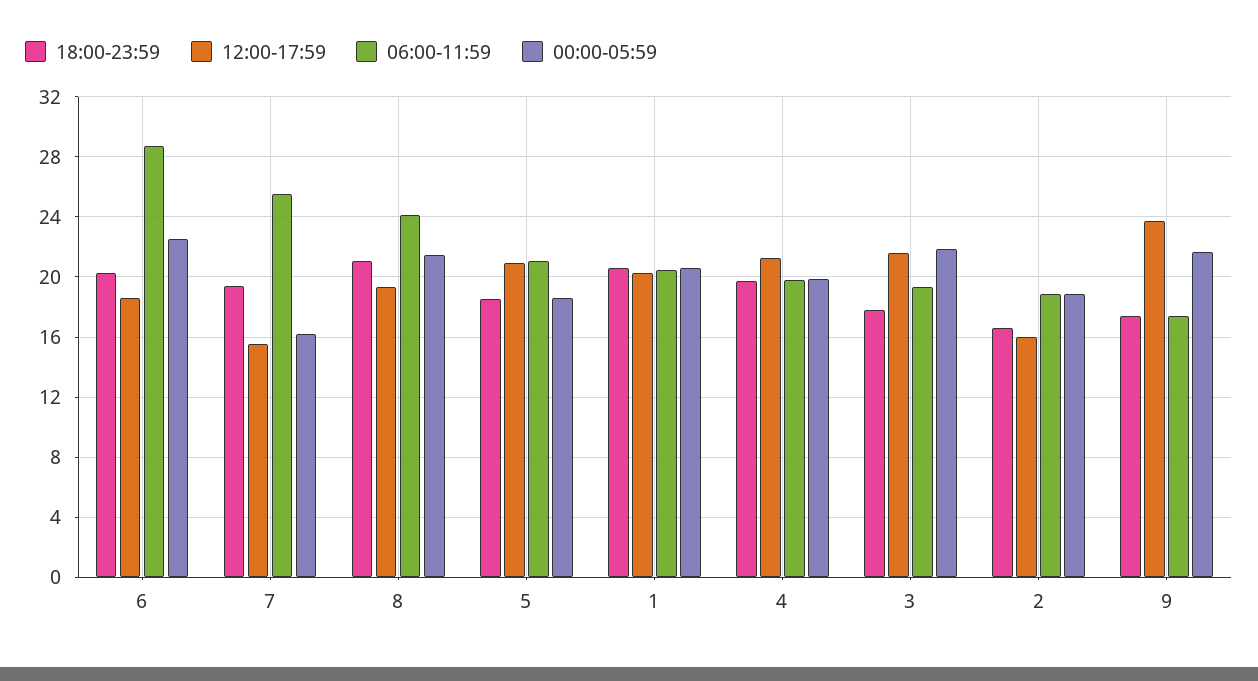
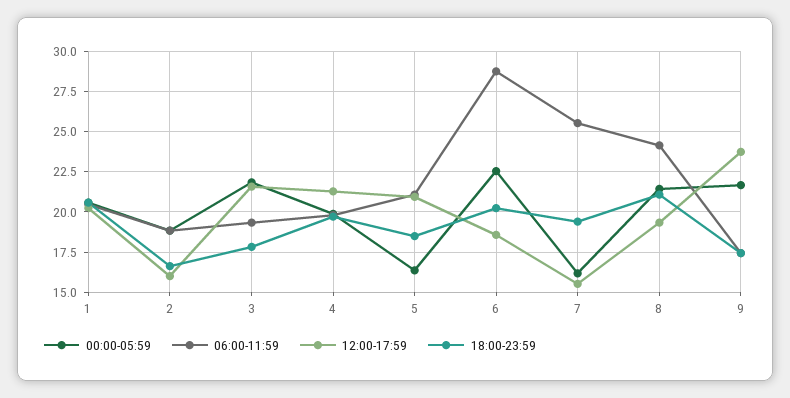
  {
    "18:00-23:59": {
      "6": 20,
      "7": 19.5,
      "8": 21,
      "5": 18.5,
      "1": 20.5,
      "4": 19.5,
      "3": 18,
      "2": 16.5,
      "9": 17.5
    },
    "12:00-17:59": {
      "6": 18.5,
      "7": 15.5,
      "8": 19.5,
      "5": 21,
      "1": 20,
      "4": 21.5,
      "3": 21.5,
      "2": 16,
      "9": 23.5
    },
    "06:00-11:59": {
      "6": 28.5,
      "7": 25.5,
      "8": 24,
      "5": 21,
      "1": 20.5,
      "4": 20,
      "3": 19.5,
      "2": 19,
      "9": 17.5
    },
    "00:00-05:59": {
      "6": 22.5,
      "7": 16,
      "8": 21.5,
-     "5": 18.5,
+     "5": 16.5,
      "1": 20.5,
      "4": 20,
      "3": 22,
      "2": 19,
      "9": 21.5
    }
  }

